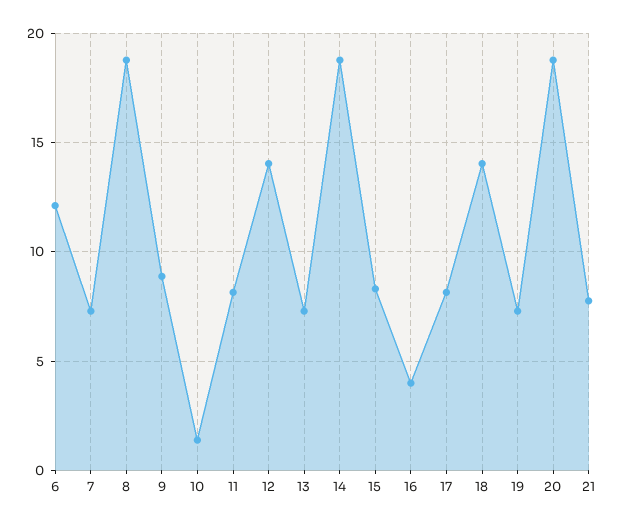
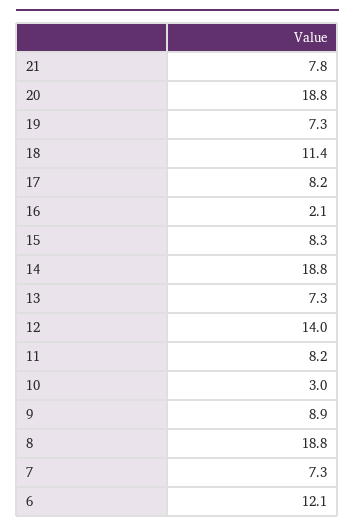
  {
    "6": 12.1,
    "7": 7.3,
    "8": 18.8,
    "9": 8.9,
-   "10": 1.5,
+   "10": 3,
    "11": 8.2,
    "12": 14,
    "13": 7.3,
    "14": 18.8,
    "15": 8.3,
-   "16": 4,
+   "16": 2.1,
    "17": 8.2,
-   "18": 14,
+   "18": 11.4,
    "19": 7.3,
    "20": 18.8,
    "21": 7.8
  }

